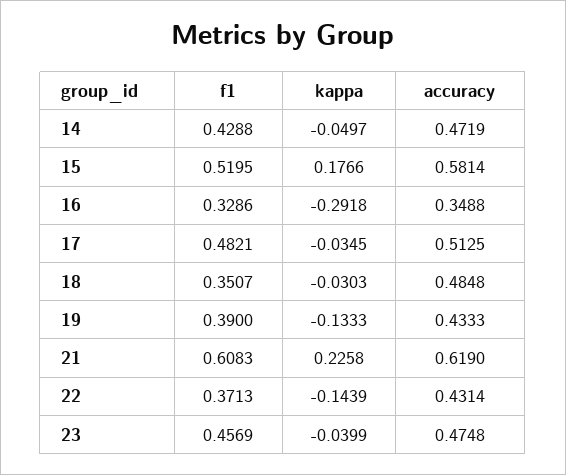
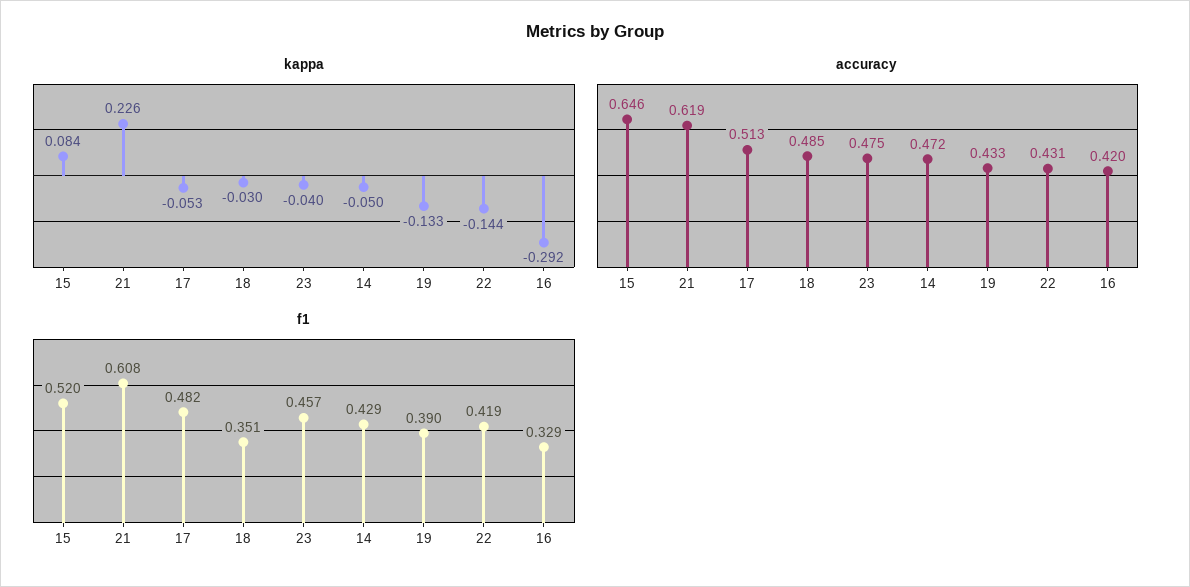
  {
    "f1": {
      "14": 0.4288,
      "15": 0.5195,
      "16": 0.3286,
      "17": 0.4821,
      "18": 0.3507,
      "19": 0.39,
      "21": 0.6083,
-     "22": 0.3713,
+     "22": 0.419,
      "23": 0.4569
    },
    "kappa": {
      "14": -0.0497,
-     "15": 0.1766,
+     "15": 0.084,
      "16": -0.2918,
-     "17": -0.0345,
+     "17": -0.053,
      "18": -0.0303,
      "19": -0.1333,
      "21": 0.2258,
      "22": -0.1439,
      "23": -0.0399
    },
    "accuracy": {
      "14": 0.4719,
-     "15": 0.5814,
+     "15": 0.646,
-     "16": 0.3488,
+     "16": 0.42,
      "17": 0.5125,
      "18": 0.4848,
      "19": 0.4333,
      "21": 0.619,
      "22": 0.4314,
      "23": 0.4748
    }
  }

